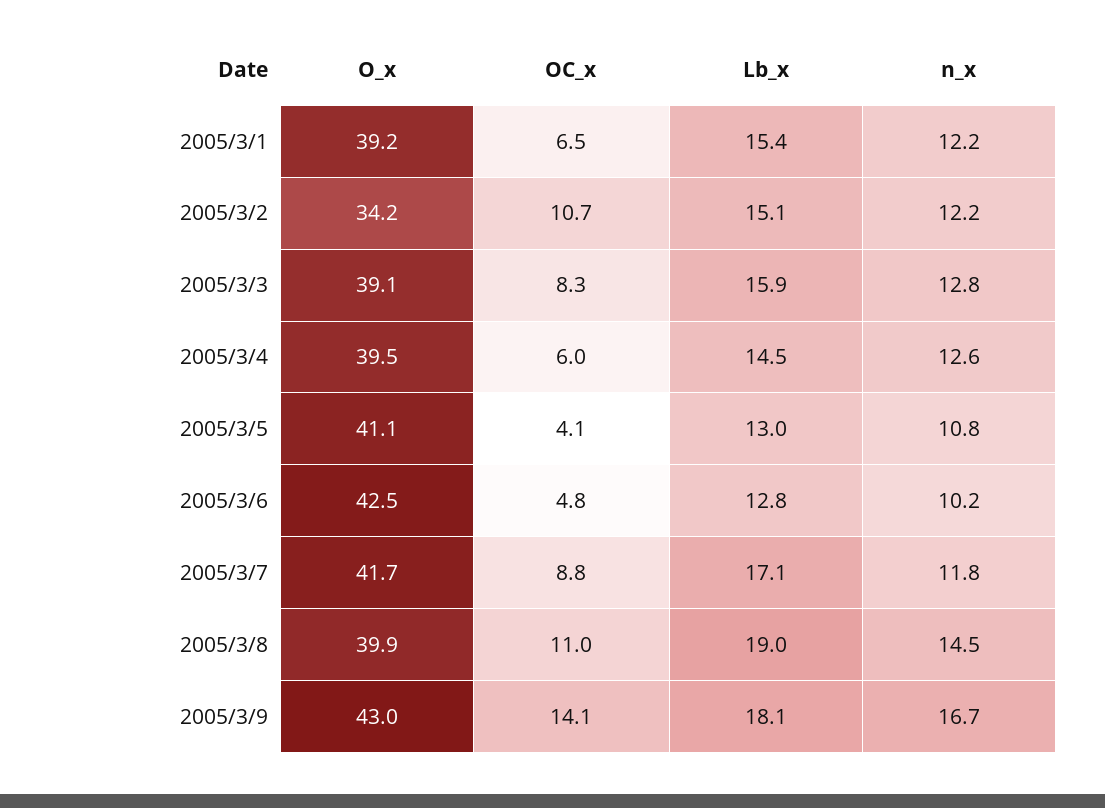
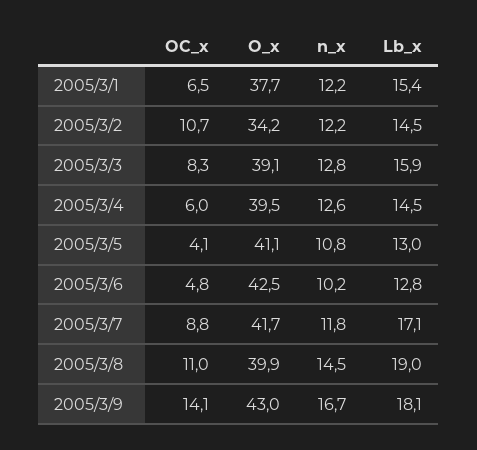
  {
    "O_x": {
-     "2005/3/1": 39.2,
+     "2005/3/1": 37.7,
      "2005/3/2": 34.2,
      "2005/3/3": 39.1,
      "2005/3/4": 39.5,
      "2005/3/5": 41.1,
      "2005/3/6": 42.5,
      "2005/3/7": 41.7,
      "2005/3/8": 39.9,
      "2005/3/9": 43
    },
    "OC_x": {
      "2005/3/1": 6.5,
      "2005/3/2": 10.7,
      "2005/3/3": 8.3,
      "2005/3/4": 6,
      "2005/3/5": 4.1,
      "2005/3/6": 4.8,
      "2005/3/7": 8.8,
      "2005/3/8": 11,
      "2005/3/9": 14.1
    },
    "Lb_x": {
      "2005/3/1": 15.4,
-     "2005/3/2": 15.1,
+     "2005/3/2": 14.5,
      "2005/3/3": 15.9,
      "2005/3/4": 14.5,
      "2005/3/5": 13,
      "2005/3/6": 12.8,
      "2005/3/7": 17.1,
      "2005/3/8": 19,
      "2005/3/9": 18.1
    },
    "n_x": {
      "2005/3/1": 12.2,
      "2005/3/2": 12.2,
      "2005/3/3": 12.8,
      "2005/3/4": 12.6,
      "2005/3/5": 10.8,
      "2005/3/6": 10.2,
      "2005/3/7": 11.8,
      "2005/3/8": 14.5,
      "2005/3/9": 16.7
    }
  }

